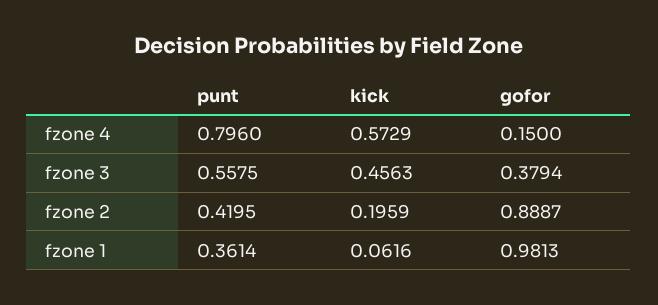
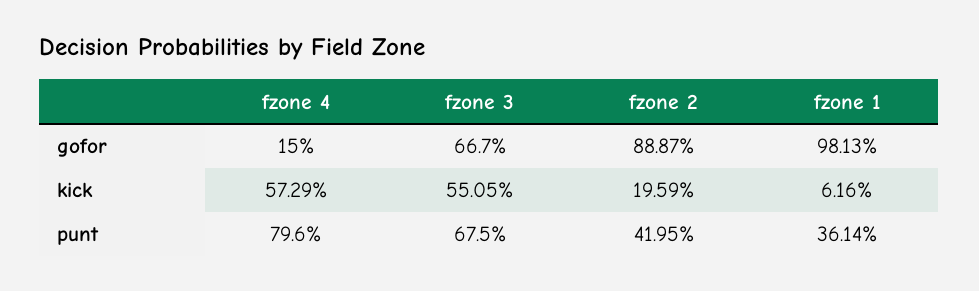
  {
    "punt": {
      "fzone 4": 0.796,
-     "fzone 3": 0.5575,
+     "fzone 3": 0.675,
      "fzone 2": 0.4195,
      "fzone 1": 0.3614
    },
    "kick": {
      "fzone 4": 0.5729,
-     "fzone 3": 0.4563,
+     "fzone 3": 0.5505,
      "fzone 2": 0.1959,
      "fzone 1": 0.0616
    },
    "gofor": {
      "fzone 4": 0.15,
-     "fzone 3": 0.3794,
+     "fzone 3": 0.667,
      "fzone 2": 0.8887,
      "fzone 1": 0.9813
    }
  }

